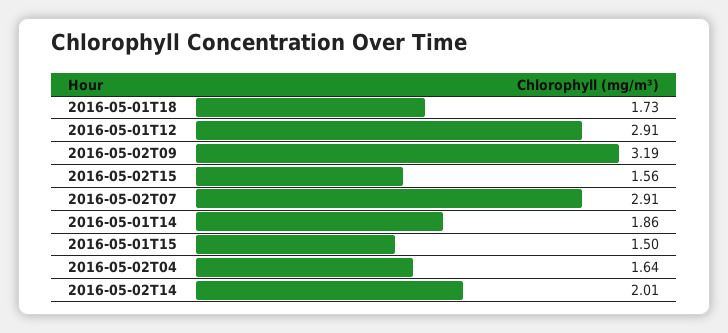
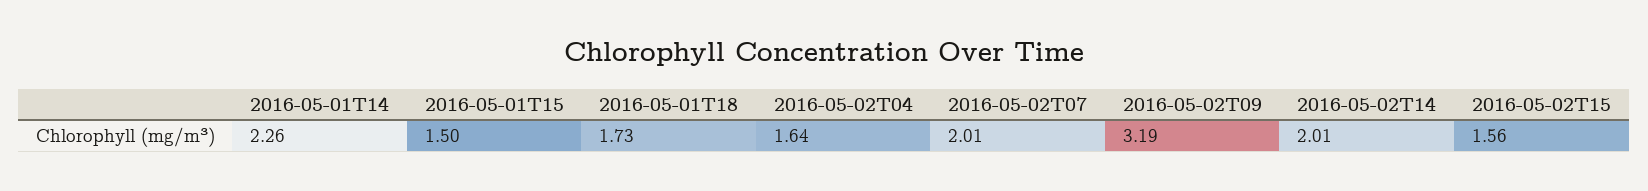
  {
    "2016-05-01T18": 1.73,
-   "2016-05-01T12": 2.91,
    "2016-05-02T09": 3.19,
    "2016-05-02T15": 1.56,
-   "2016-05-02T07": 2.91,
+   "2016-05-02T07": 2.01,
-   "2016-05-01T14": 1.86,
+   "2016-05-01T14": 2.26,
    "2016-05-01T15": 1.5,
    "2016-05-02T04": 1.64,
    "2016-05-02T14": 2.01
  }

